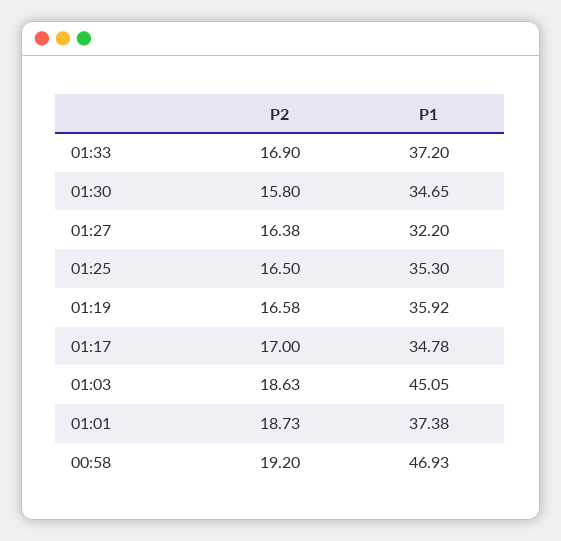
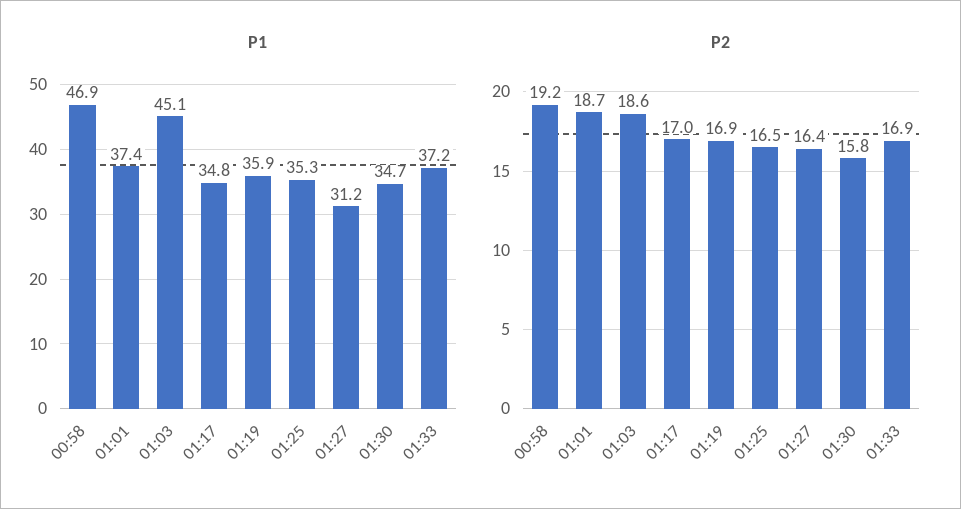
  {
    "P2": {
      "01:33": 16.9,
      "01:30": 15.8,
      "01:27": 16.38,
      "01:25": 16.5,
-     "01:19": 16.58,
+     "01:19": 16.9,
      "01:17": 17,
      "01:03": 18.63,
      "01:01": 18.73,
      "00:58": 19.2
    },
    "P1": {
      "01:33": 37.2,
      "01:30": 34.65,
-     "01:27": 32.2,
+     "01:27": 31.2,
      "01:25": 35.3,
      "01:19": 35.92,
      "01:17": 34.78,
      "01:03": 45.05,
      "01:01": 37.38,
      "00:58": 46.93
    }
  }

